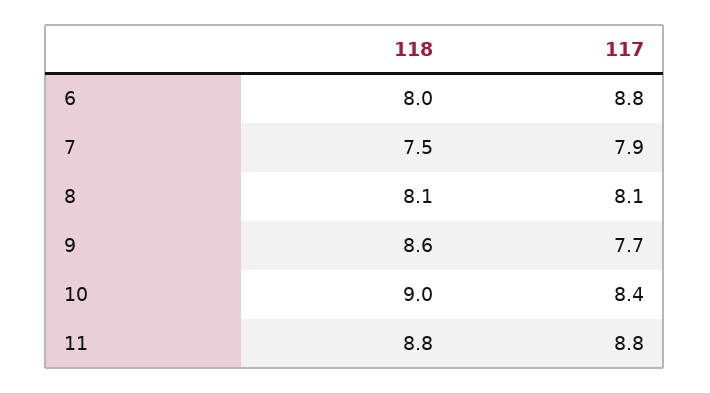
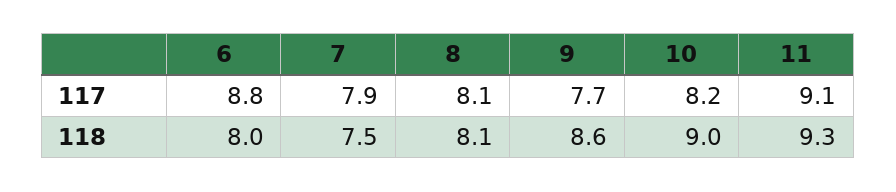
  {
    "118": {
      "6": 8,
      "7": 7.5,
      "8": 8.1,
      "9": 8.6,
      "10": 9,
-     "11": 8.8
+     "11": 9.3
    },
    "117": {
      "6": 8.8,
      "7": 7.9,
      "8": 8.1,
      "9": 7.7,
-     "10": 8.4,
+     "10": 8.2,
-     "11": 8.8
+     "11": 9.1
    }
  }

